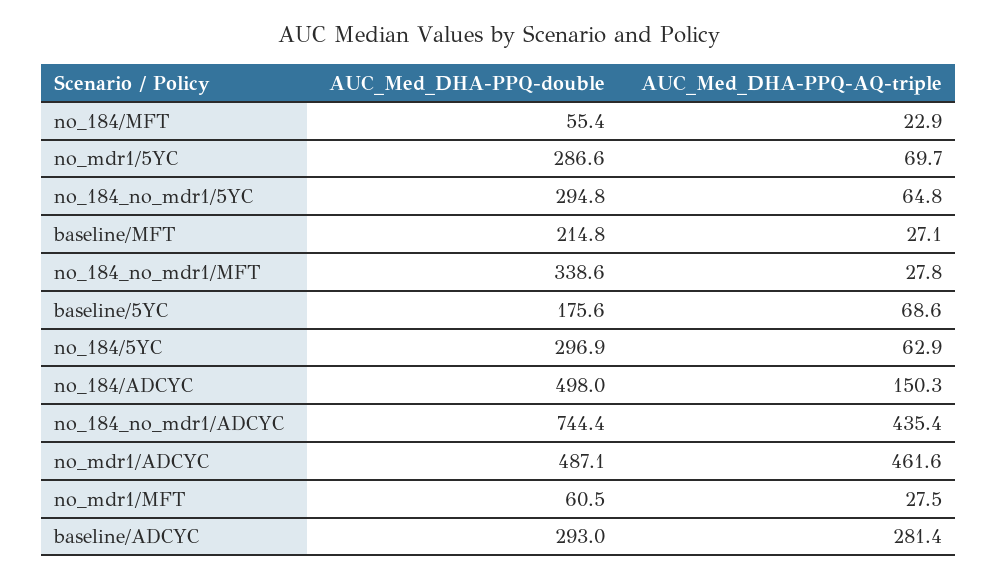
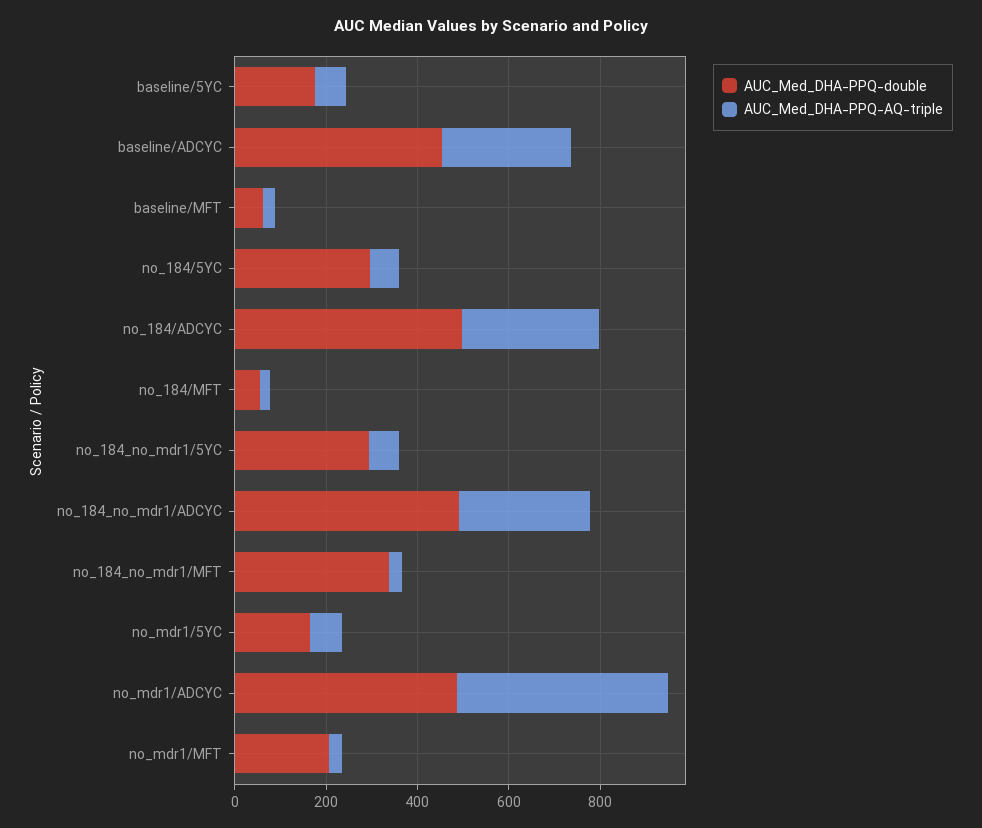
  {
    "AUC_Med_DHA-PPQ-double": {
      "no_184/MFT": 55.4,
-     "no_mdr1/5YC": 286.6,
+     "no_mdr1/5YC": 150,
      "no_184_no_mdr1/5YC": 294.8,
-     "baseline/MFT": 214.8,
+     "baseline/MFT": 50,
      "no_184_no_mdr1/MFT": 338.6,
      "baseline/5YC": 175.6,
      "no_184/5YC": 296.9,
      "no_184/ADCYC": 498,
-     "no_184_no_mdr1/ADCYC": 744.4,
+     "no_184_no_mdr1/ADCYC": 500,
      "no_mdr1/ADCYC": 487.1,
-     "no_mdr1/MFT": 60.5,
+     "no_mdr1/MFT": 200,
-     "baseline/ADCYC": 293
+     "baseline/ADCYC": 450
    },
    "AUC_Med_DHA-PPQ-AQ-triple": {
      "no_184/MFT": 22.9,
      "no_mdr1/5YC": 69.7,
      "no_184_no_mdr1/5YC": 64.8,
      "baseline/MFT": 27.1,
      "no_184_no_mdr1/MFT": 27.8,
      "baseline/5YC": 68.6,
      "no_184/5YC": 62.9,
-     "no_184/ADCYC": 150.3,
+     "no_184/ADCYC": 300,
-     "no_184_no_mdr1/ADCYC": 435.4,
+     "no_184_no_mdr1/ADCYC": 300,
      "no_mdr1/ADCYC": 461.6,
      "no_mdr1/MFT": 27.5,
      "baseline/ADCYC": 281.4
    }
  }

